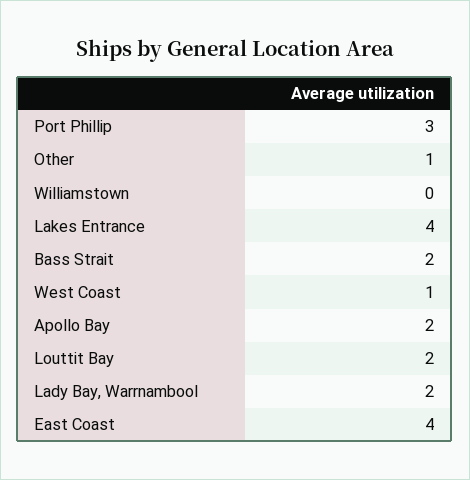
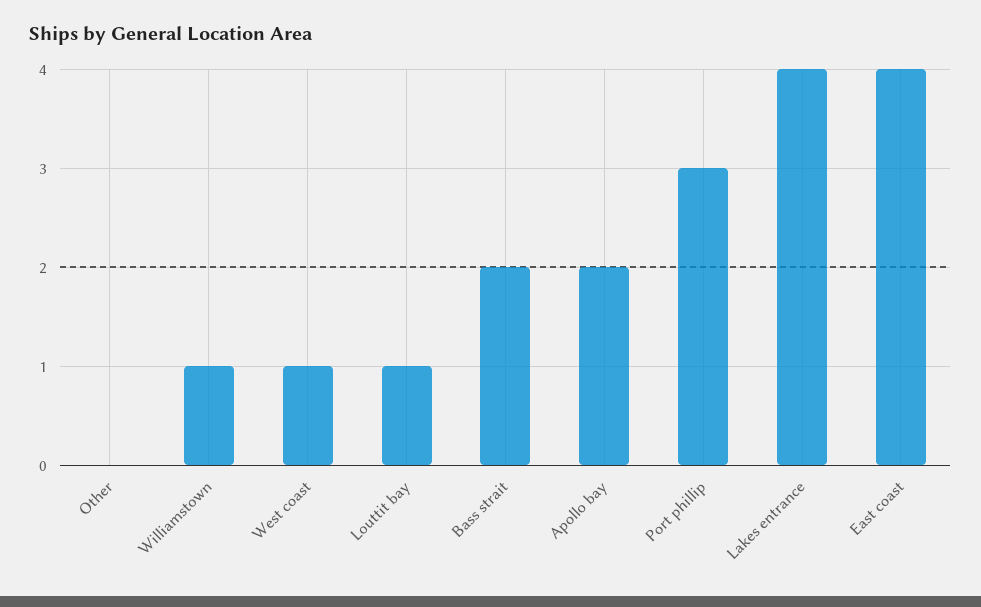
  {
    "Port Phillip": 3,
-   "Other": 1,
+   "Other": 0,
-   "Williamstown": 0,
+   "Williamstown": 1,
    "Lakes Entrance": 4,
    "Bass Strait": 2,
    "West Coast": 1,
    "Apollo Bay": 2,
-   "Louttit Bay": 2,
+   "Louttit Bay": 1,
-   "Lady Bay, Warrnambool": 2,
    "East Coast": 4
  }

